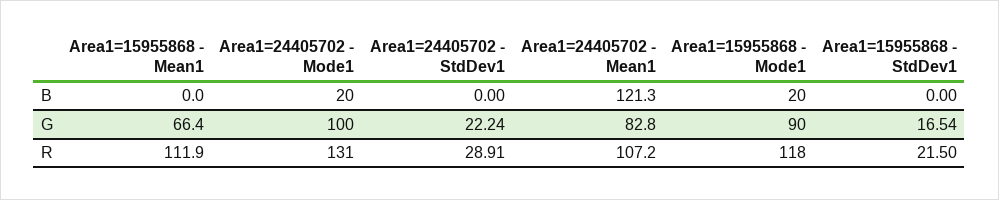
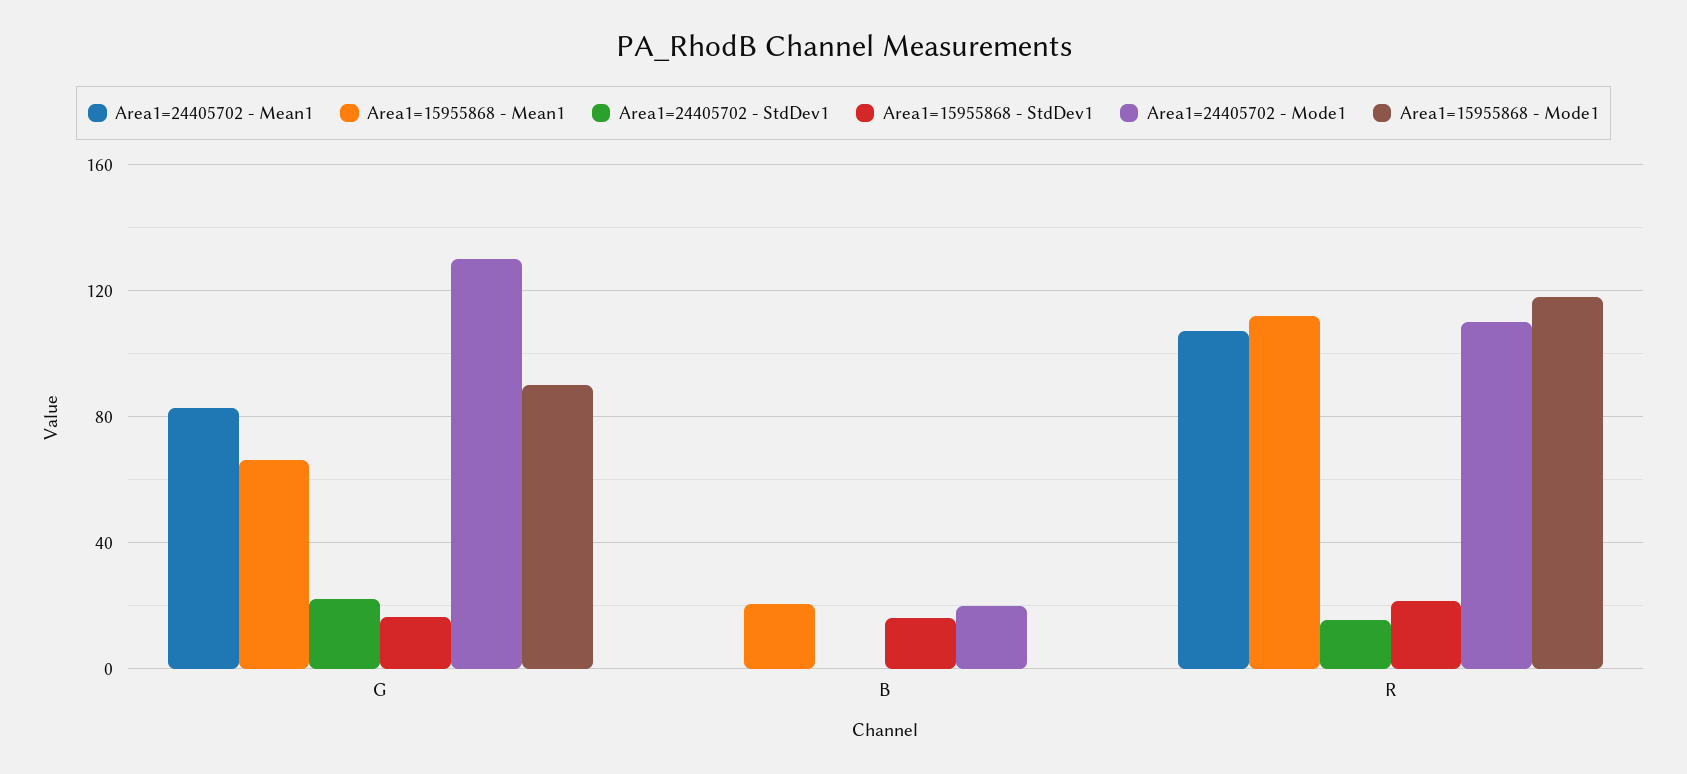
  {
    "Area1=15955868 - Mean1": {
-     "B": 0,
+     "B": 20,
      "G": 66.4,
      "R": 111.9
    },
    "Area1=24405702 - Mode1": {
      "B": 20,
-     "G": 100,
+     "G": 130,
-     "R": 131
+     "R": 110
    },
    "Area1=24405702 - StdDev1": {
      "B": 0,
      "G": 22.24,
-     "R": 28.91
+     "R": 15
    },
    "Area1=24405702 - Mean1": {
-     "B": 121.3,
+     "B": 0,
      "G": 82.8,
      "R": 107.2
    },
    "Area1=15955868 - Mode1": {
-     "B": 20,
+     "B": 0,
      "G": 90,
      "R": 118
    },
    "Area1=15955868 - StdDev1": {
-     "B": 0,
+     "B": 15,
      "G": 16.54,
      "R": 21.5
    }
  }

